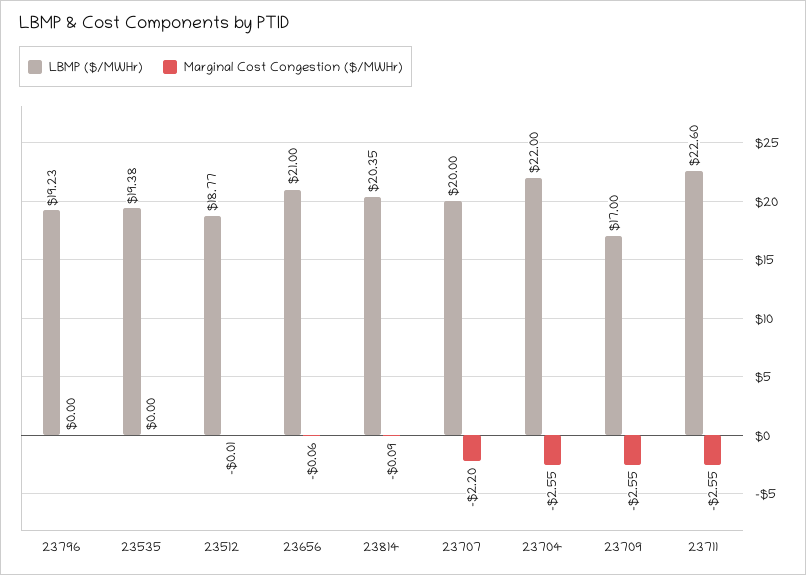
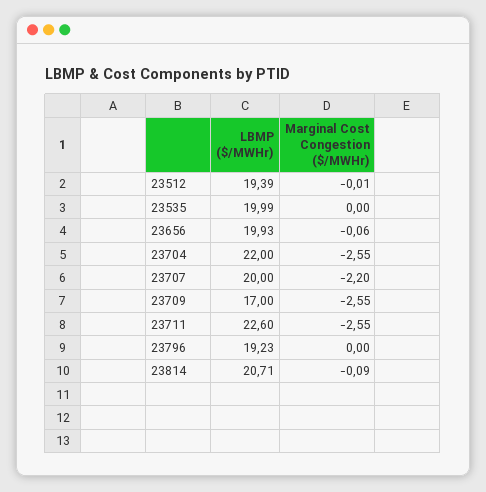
  {
    "LBMP ($/MWHr)": {
      "23796": 19.23,
-     "23535": 19.38,
+     "23535": 19.99,
-     "23512": 18.77,
+     "23512": 19.39,
-     "23656": 21,
+     "23656": 19.93,
-     "23814": 20.35,
+     "23814": 20.71,
      "23707": 20,
      "23704": 22,
      "23709": 17,
      "23711": 22.6
    },
    "Marginal Cost Congestion ($/MWHr)": {
      "23796": 0,
      "23535": 0,
      "23512": -0.01,
      "23656": -0.06,
      "23814": -0.09,
      "23707": -2.2,
      "23704": -2.55,
      "23709": -2.55,
      "23711": -2.55
    }
  }

